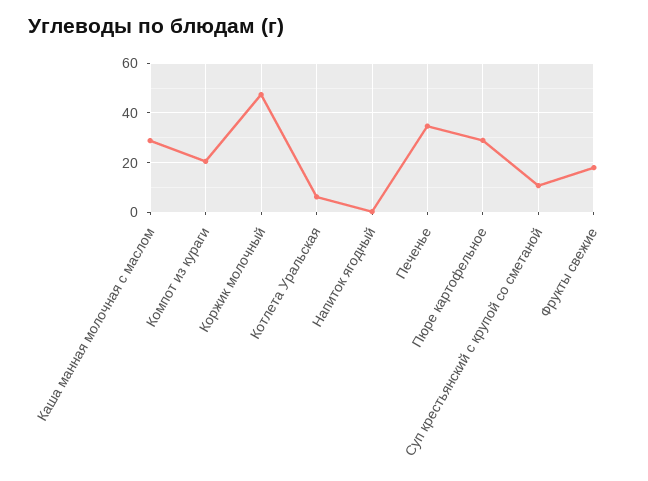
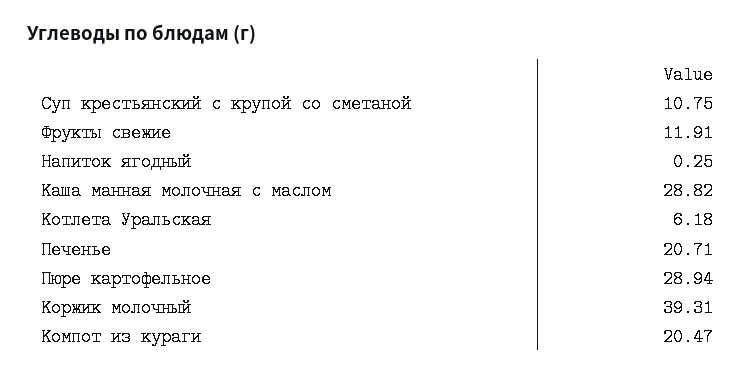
  {
    "Каша манная молочная с маслом": 28.82,
    "Компот из кураги": 20.47,
-   "Коржик молочный": 47.5,
+   "Коржик молочный": 39.31,
    "Котлета Уральская": 6.18,
    "Напиток ягодный": 0.25,
-   "Печенье": 35,
+   "Печенье": 20.71,
    "Пюре картофельное": 28.94,
    "Суп крестьянский с крупой со сметаной": 10.75,
-   "Фрукты свежие": 17.5
+   "Фрукты свежие": 11.91
  }

